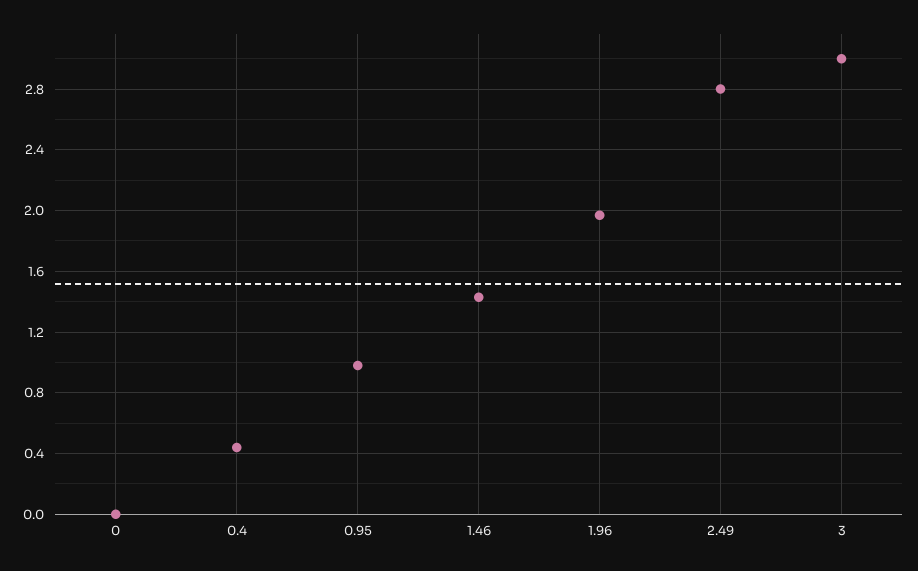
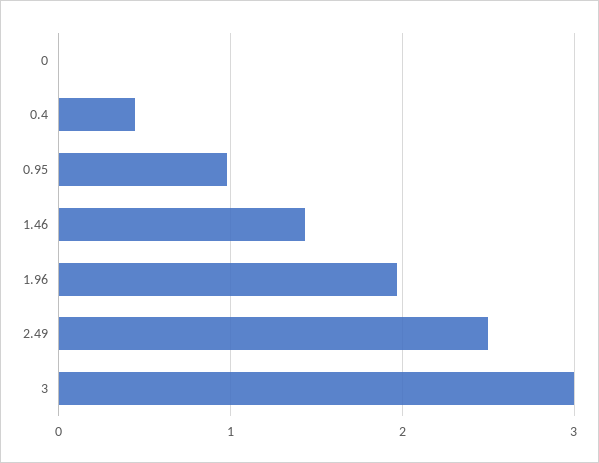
  {
    "0": 0,
    "0.4": 0.45,
    "0.95": 1,
    "1.46": 1.45,
    "1.96": 1.95,
-   "2.49": 2.8,
+   "2.49": 2.5,
    "3": 3
  }

